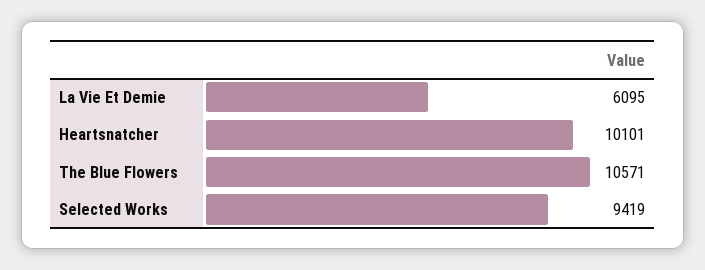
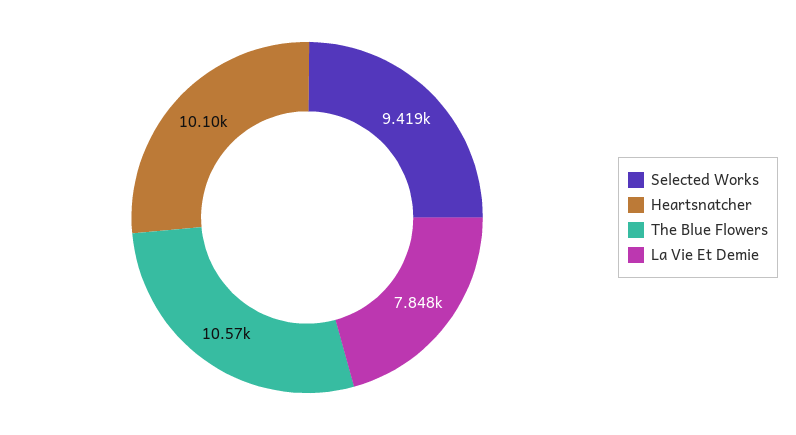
  {
-   "La Vie Et Demie": 6095,
+   "La Vie Et Demie": 7848,
    "Heartsnatcher": 10101,
    "The Blue Flowers": 10571,
    "Selected Works": 9419
  }

